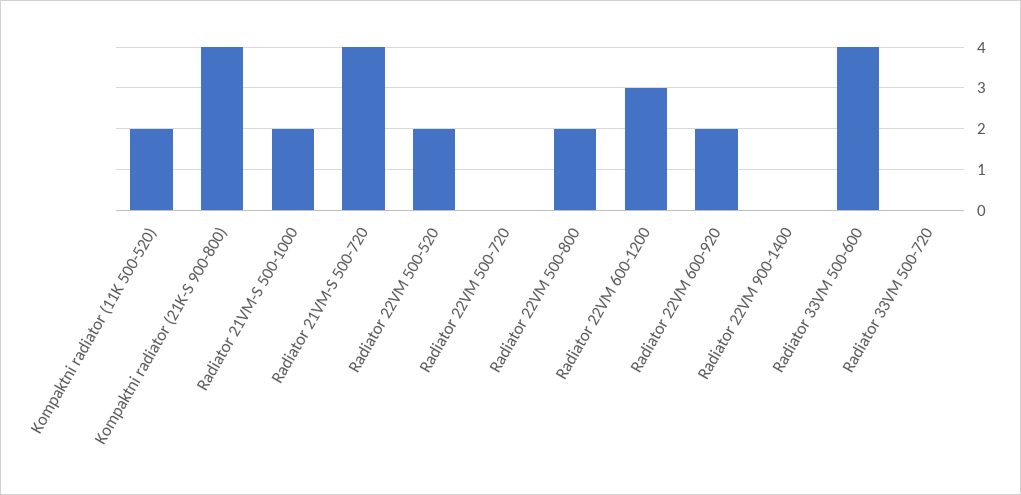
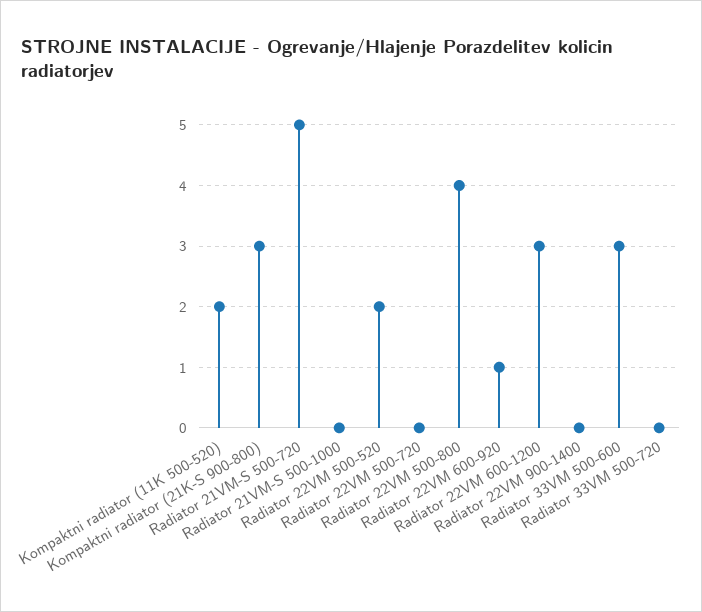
  {
    "Kompaktni radiator (11K 500-520)": 2,
-   "Kompaktni radiator (21K-S 900-800)": 4,
+   "Kompaktni radiator (21K-S 900-800)": 3,
-   "Radiator 21VM-S 500-1000": 2,
+   "Radiator 21VM-S 500-1000": 0,
-   "Radiator 21VM-S 500-720": 4,
+   "Radiator 21VM-S 500-720": 5,
    "Radiator 22VM 500-520": 2,
    "Radiator 22VM 500-720": 0,
-   "Radiator 22VM 500-800": 2,
+   "Radiator 22VM 500-800": 4,
    "Radiator 22VM 600-1200": 3,
-   "Radiator 22VM 600-920": 2,
+   "Radiator 22VM 600-920": 1,
    "Radiator 22VM 900-1400": 0,
-   "Radiator 33VM 500-600": 4,
+   "Radiator 33VM 500-600": 3,
    "Radiator 33VM 500-720": 0
  }

